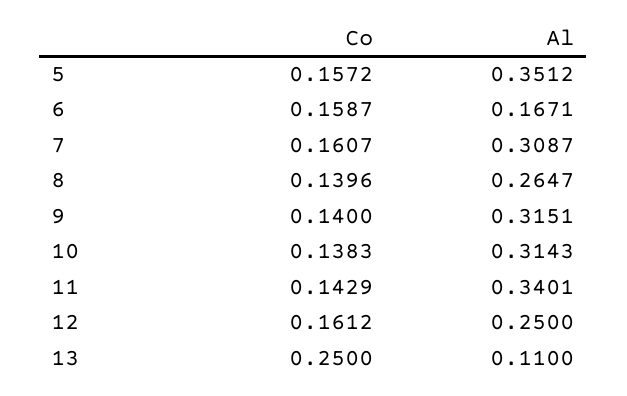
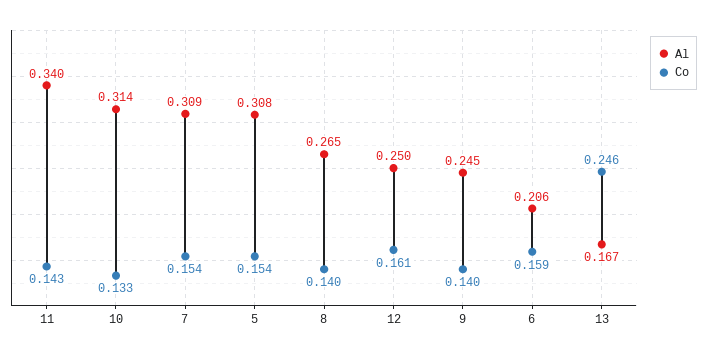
  {
    "Co": {
-     "5": 0.1572,
+     "5": 0.154,
      "6": 0.1587,
-     "7": 0.1607,
+     "7": 0.154,
      "8": 0.1396,
      "9": 0.14,
-     "10": 0.1383,
+     "10": 0.133,
      "11": 0.1429,
      "12": 0.1612,
-     "13": 0.25
+     "13": 0.246
    },
    "Al": {
-     "5": 0.3512,
+     "5": 0.308,
-     "6": 0.1671,
+     "6": 0.206,
      "7": 0.3087,
      "8": 0.2647,
-     "9": 0.3151,
+     "9": 0.245,
      "10": 0.3143,
      "11": 0.3401,
      "12": 0.25,
-     "13": 0.11
+     "13": 0.167
    }
  }

